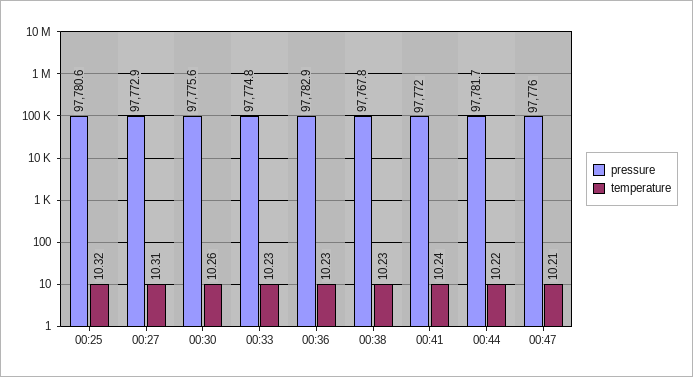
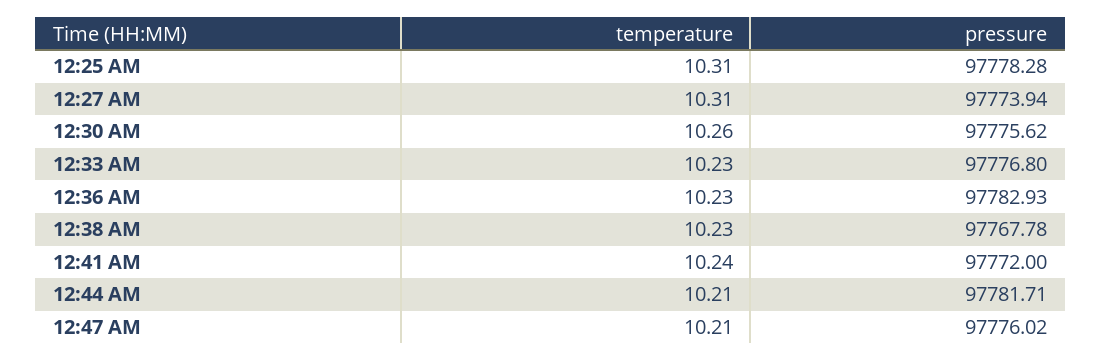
  {
    "pressure": {
-     "00:25": 97780.6,
+     "00:25": 97778.28,
-     "00:27": 97772.9,
+     "00:27": 97773.94,
      "00:30": 97775.62,
-     "00:33": 97774.8,
+     "00:33": 97776.8,
      "00:36": 97782.93,
      "00:38": 97767.78,
      "00:41": 97772,
      "00:44": 97781.71,
      "00:47": 97776.02
    },
    "temperature": {
-     "00:25": 10.32,
+     "00:25": 10.31,
      "00:27": 10.31,
      "00:30": 10.26,
      "00:33": 10.23,
      "00:36": 10.23,
      "00:38": 10.23,
      "00:41": 10.24,
-     "00:44": 10.22,
+     "00:44": 10.21,
      "00:47": 10.21
    }
  }

